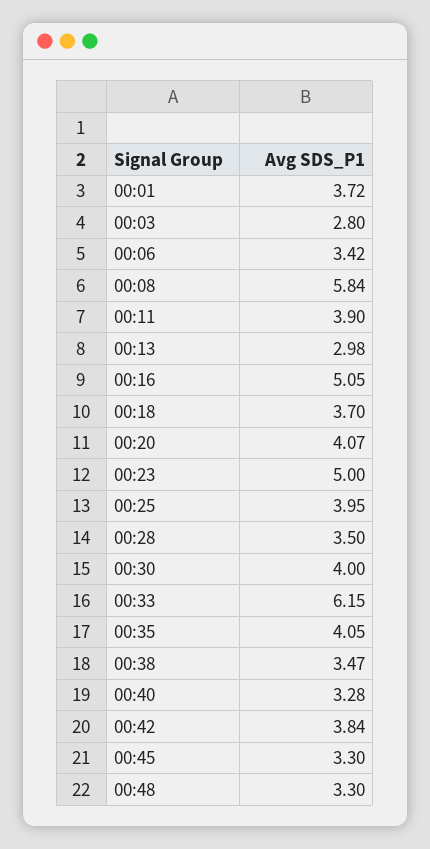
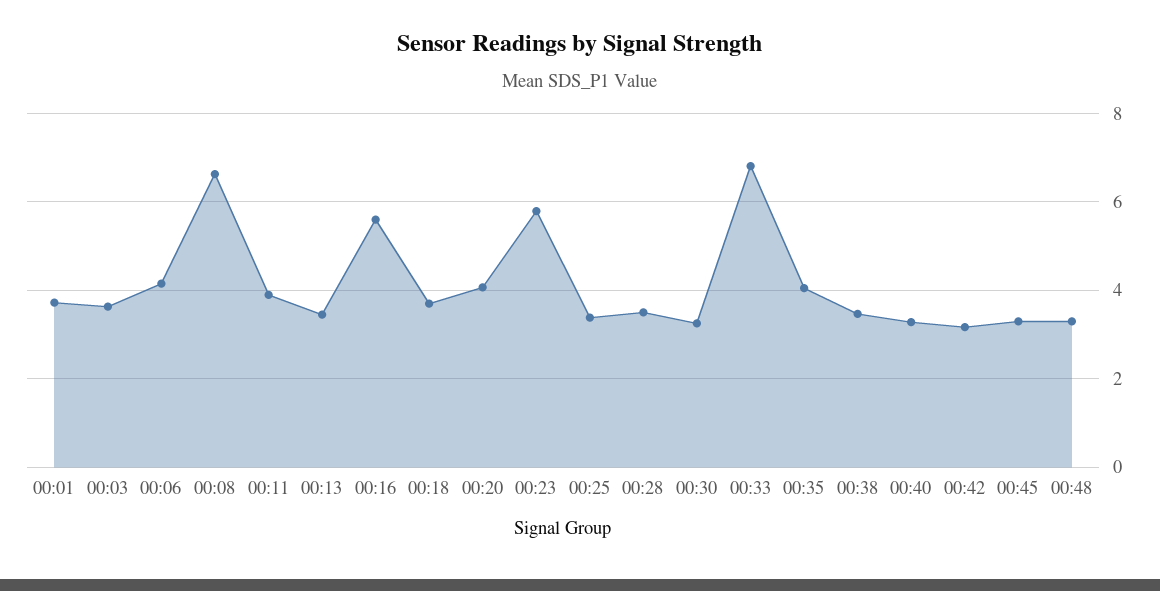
  {
    "00:01": 3.72,
-   "00:03": 2.8,
+   "00:03": 3.6,
-   "00:06": 3.42,
+   "00:06": 4.2,
-   "00:08": 5.84,
+   "00:08": 6.6,
    "00:11": 3.9,
-   "00:13": 2.98,
+   "00:13": 3.4,
-   "00:16": 5.05,
+   "00:16": 5.6,
    "00:18": 3.7,
    "00:20": 4.07,
-   "00:23": 5,
+   "00:23": 5.8,
-   "00:25": 3.95,
+   "00:25": 3.4,
    "00:28": 3.5,
-   "00:30": 4,
+   "00:30": 3.2,
-   "00:33": 6.15,
+   "00:33": 6.8,
    "00:35": 4.05,
    "00:38": 3.47,
    "00:40": 3.28,
-   "00:42": 3.84,
+   "00:42": 3.2,
    "00:45": 3.3,
    "00:48": 3.3
  }

